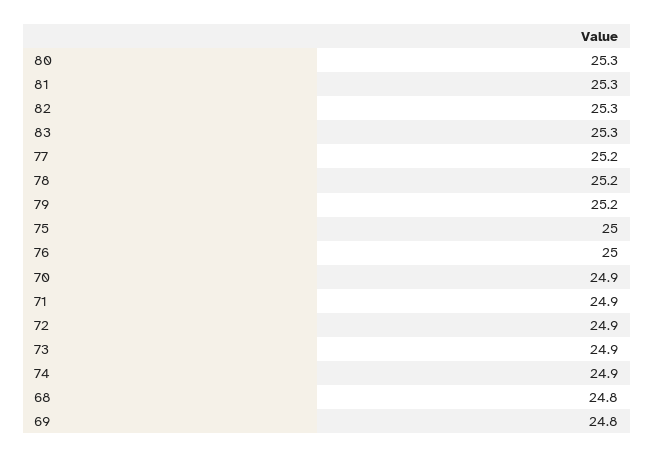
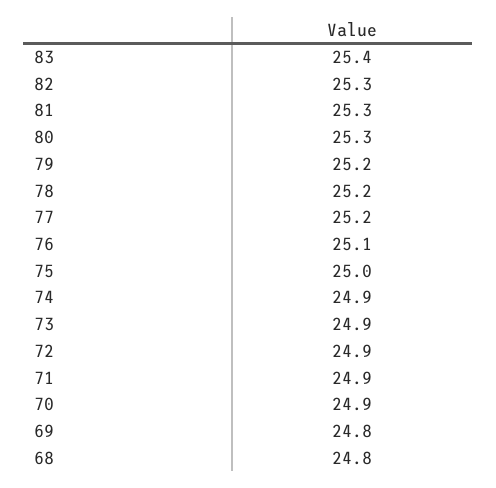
  {
    "80": 25.3,
    "81": 25.3,
    "82": 25.3,
-   "83": 25.3,
+   "83": 25.4,
    "77": 25.2,
    "78": 25.2,
    "79": 25.2,
    "75": 25,
-   "76": 25,
+   "76": 25.1,
    "70": 24.9,
    "71": 24.9,
    "72": 24.9,
    "73": 24.9,
    "74": 24.9,
    "68": 24.8,
    "69": 24.8
  }

